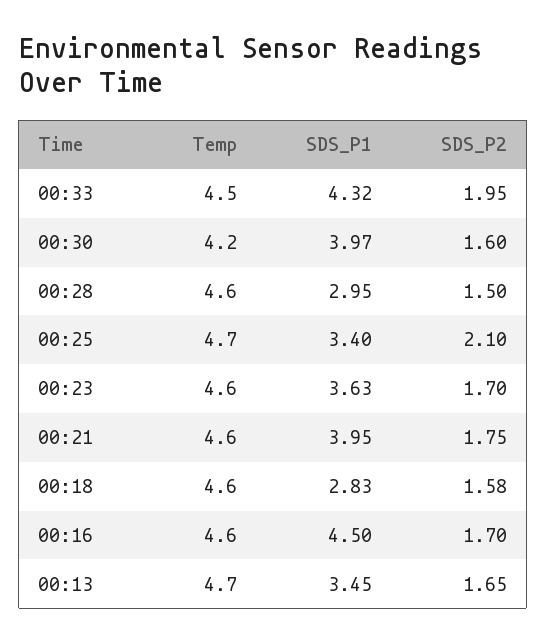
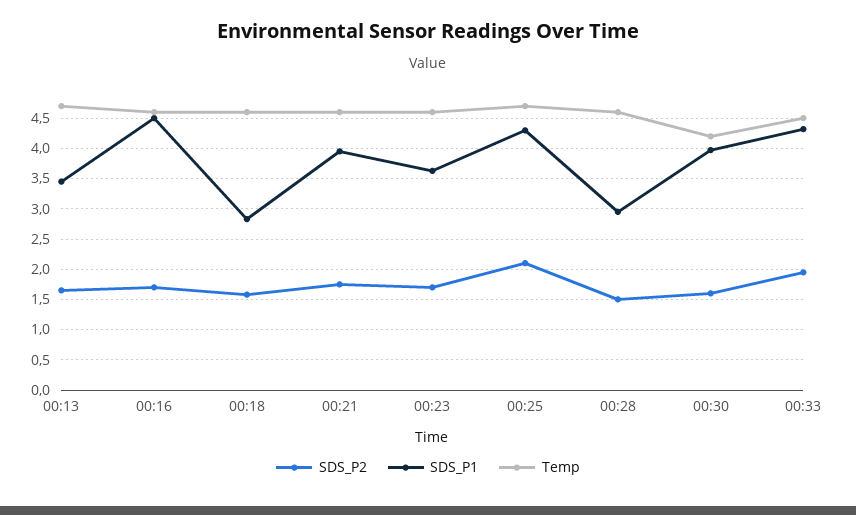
  {
    "Temp": {
      "00:33": 4.5,
      "00:30": 4.2,
      "00:28": 4.6,
      "00:25": 4.7,
      "00:23": 4.6,
      "00:21": 4.6,
      "00:18": 4.6,
      "00:16": 4.6,
      "00:13": 4.7
    },
    "SDS_P1": {
      "00:33": 4.32,
      "00:30": 3.97,
      "00:28": 2.95,
-     "00:25": 3.4,
+     "00:25": 4.3,
      "00:23": 3.63,
      "00:21": 3.95,
      "00:18": 2.83,
      "00:16": 4.5,
      "00:13": 3.45
    },
    "SDS_P2": {
      "00:33": 1.95,
      "00:30": 1.6,
      "00:28": 1.5,
      "00:25": 2.1,
      "00:23": 1.7,
      "00:21": 1.75,
      "00:18": 1.58,
      "00:16": 1.7,
      "00:13": 1.65
    }
  }

